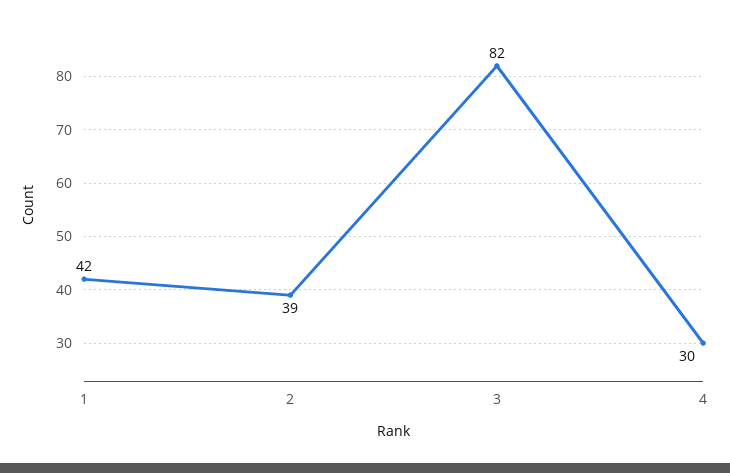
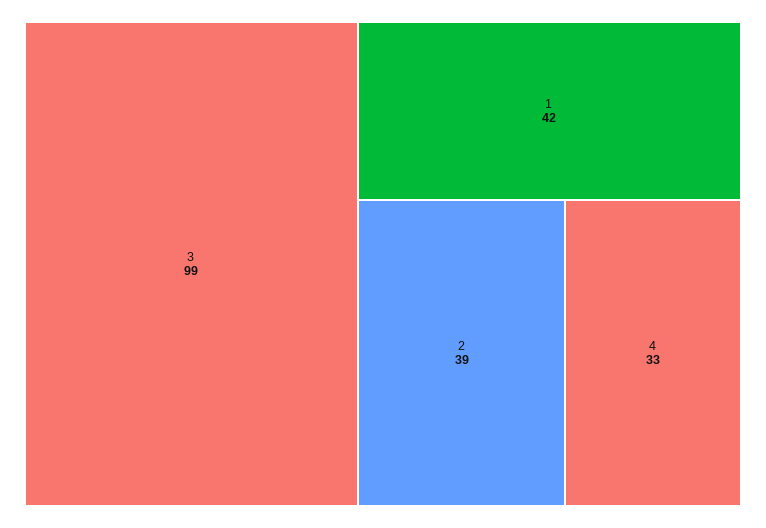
  {
    "1": 42,
    "2": 39,
-   "3": 82,
+   "3": 99,
-   "4": 30
+   "4": 33
  }

